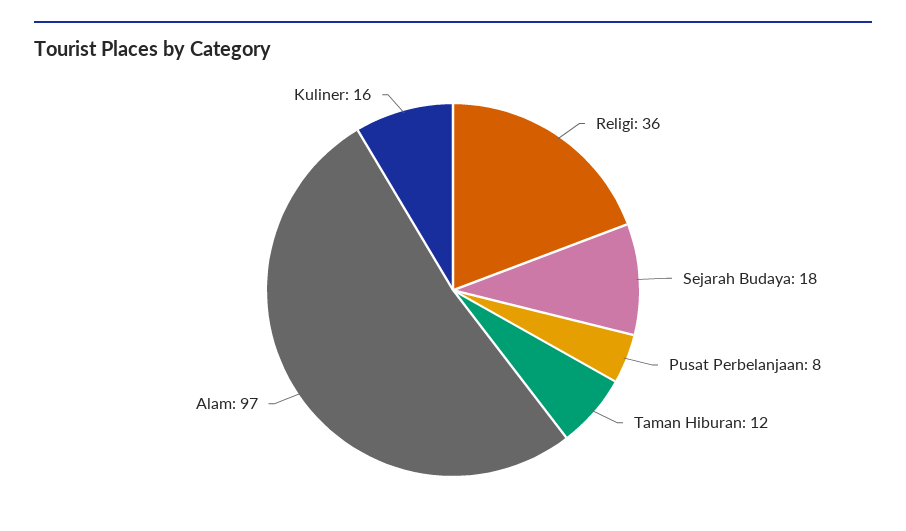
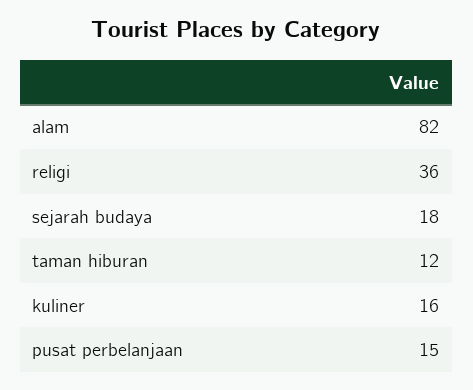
  {
    "Religi": 36,
    "Sejarah Budaya": 18,
-   "Pusat Perbelanjaan": 8,
+   "Pusat Perbelanjaan": 15,
    "Taman Hiburan": 12,
-   "Alam": 97,
+   "Alam": 82,
    "Kuliner": 16
  }

